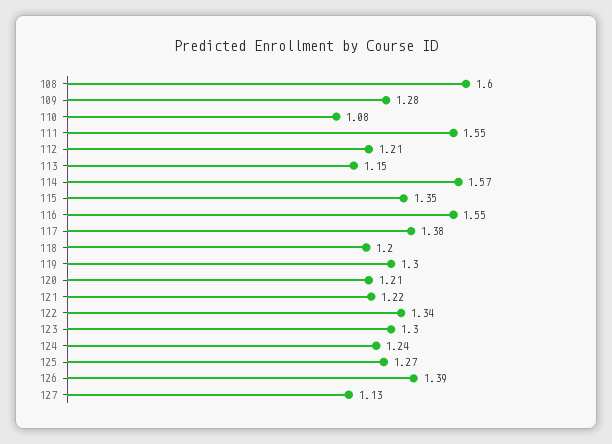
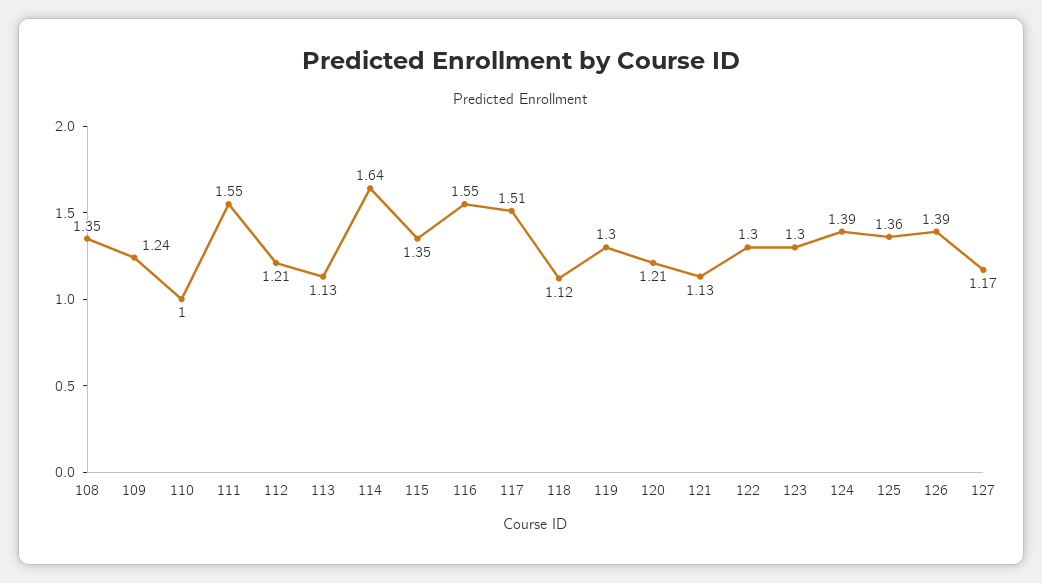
  {
-   "108": 1.6,
+   "108": 1.35,
-   "109": 1.28,
+   "109": 1.24,
-   "110": 1.08,
+   "110": 1,
    "111": 1.55,
    "112": 1.21,
-   "113": 1.15,
+   "113": 1.13,
-   "114": 1.57,
+   "114": 1.64,
    "115": 1.35,
    "116": 1.55,
-   "117": 1.38,
+   "117": 1.51,
-   "118": 1.2,
+   "118": 1.12,
    "119": 1.3,
    "120": 1.21,
-   "121": 1.22,
+   "121": 1.13,
-   "122": 1.34,
+   "122": 1.3,
    "123": 1.3,
-   "124": 1.24,
+   "124": 1.39,
-   "125": 1.27,
+   "125": 1.36,
    "126": 1.39,
-   "127": 1.13
+   "127": 1.17
  }

